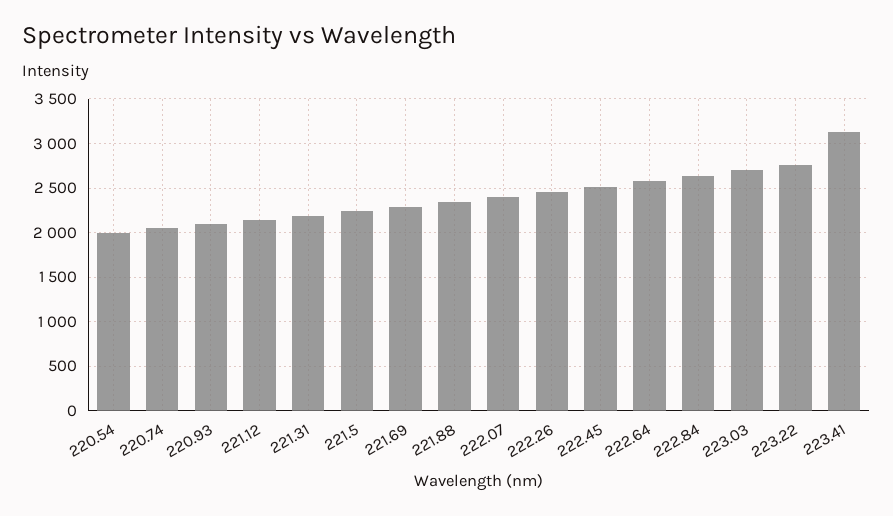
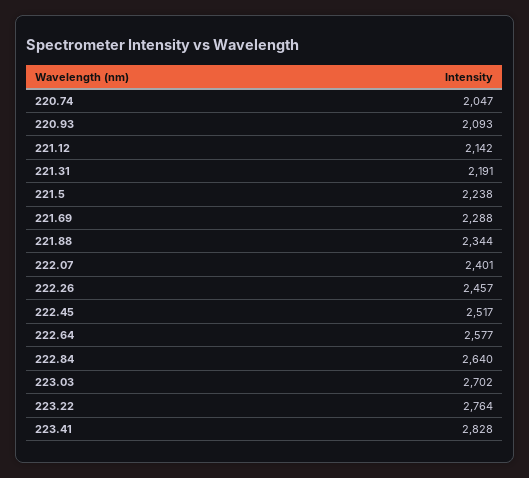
  {
-   "220.54": 2000,
    "220.74": 2047,
    "220.93": 2093,
    "221.12": 2142,
    "221.31": 2191,
    "221.5": 2238,
    "221.69": 2288,
    "221.88": 2344,
    "222.07": 2401,
    "222.26": 2457,
    "222.45": 2517,
    "222.64": 2577,
    "222.84": 2640,
    "223.03": 2702,
    "223.22": 2764,
-   "223.41": 3100
+   "223.41": 2828
  }

